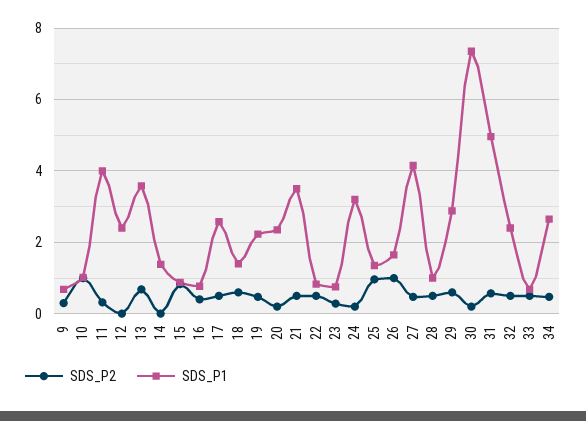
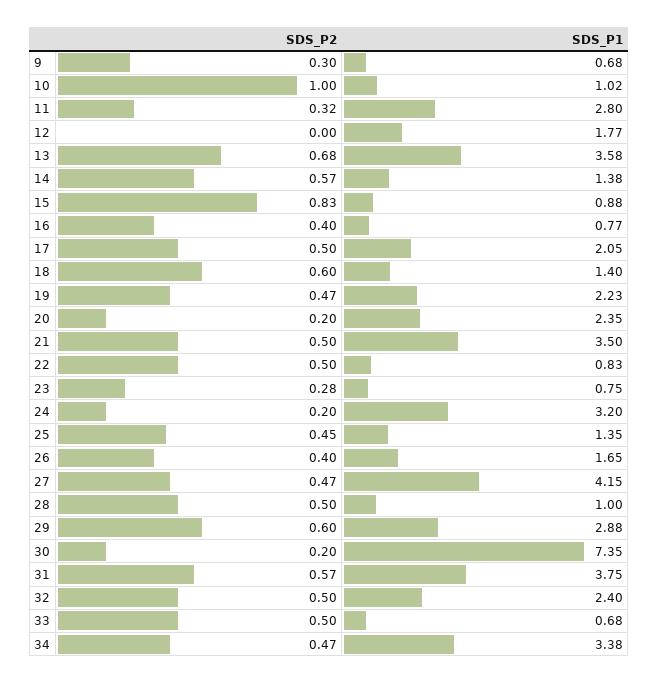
  {
    "SDS_P2": {
      "9": 0.3,
      "10": 1,
      "11": 0.32,
      "12": 0,
      "13": 0.68,
-     "14": 0,
+     "14": 0.57,
      "15": 0.83,
      "16": 0.4,
      "17": 0.5,
      "18": 0.6,
      "19": 0.47,
      "20": 0.2,
      "21": 0.5,
      "22": 0.5,
      "23": 0.28,
      "24": 0.2,
-     "25": 1,
+     "25": 0.45,
-     "26": 1,
+     "26": 0.4,
      "27": 0.47,
      "28": 0.5,
      "29": 0.6,
      "30": 0.2,
      "31": 0.57,
      "32": 0.5,
      "33": 0.5,
      "34": 0.47
    },
    "SDS_P1": {
      "9": 0.68,
      "10": 1.02,
-     "11": 4,
+     "11": 2.8,
-     "12": 2.4,
+     "12": 1.77,
      "13": 3.58,
      "14": 1.38,
      "15": 0.88,
      "16": 0.77,
-     "17": 2.6,
+     "17": 2.05,
      "18": 1.4,
      "19": 2.23,
      "20": 2.35,
      "21": 3.5,
      "22": 0.83,
      "23": 0.75,
      "24": 3.2,
      "25": 1.35,
      "26": 1.65,
      "27": 4.15,
      "28": 1,
      "29": 2.88,
      "30": 7.35,
-     "31": 5,
+     "31": 3.75,
      "32": 2.4,
      "33": 0.68,
-     "34": 2.6
+     "34": 3.38
    }
  }

